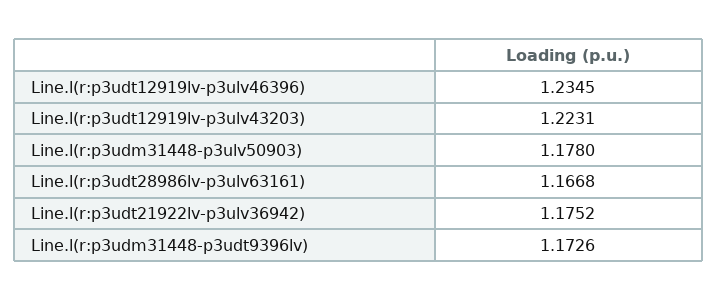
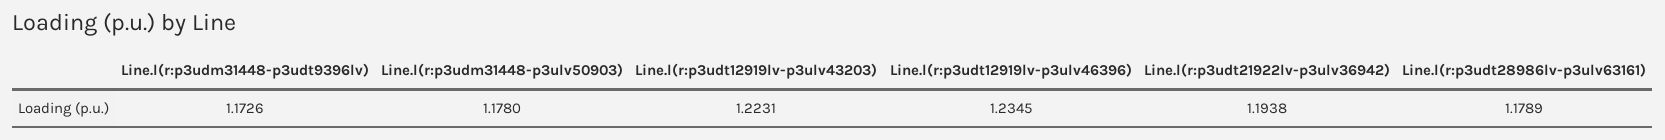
  {
    "Line.l(r:p3udt12919lv-p3ulv46396)": 1.2345,
    "Line.l(r:p3udt12919lv-p3ulv43203)": 1.2231,
    "Line.l(r:p3udm31448-p3ulv50903)": 1.178,
-   "Line.l(r:p3udt28986lv-p3ulv63161)": 1.1668,
+   "Line.l(r:p3udt28986lv-p3ulv63161)": 1.1789,
-   "Line.l(r:p3udt21922lv-p3ulv36942)": 1.1752,
+   "Line.l(r:p3udt21922lv-p3ulv36942)": 1.1938,
    "Line.l(r:p3udm31448-p3udt9396lv)": 1.1726
  }

